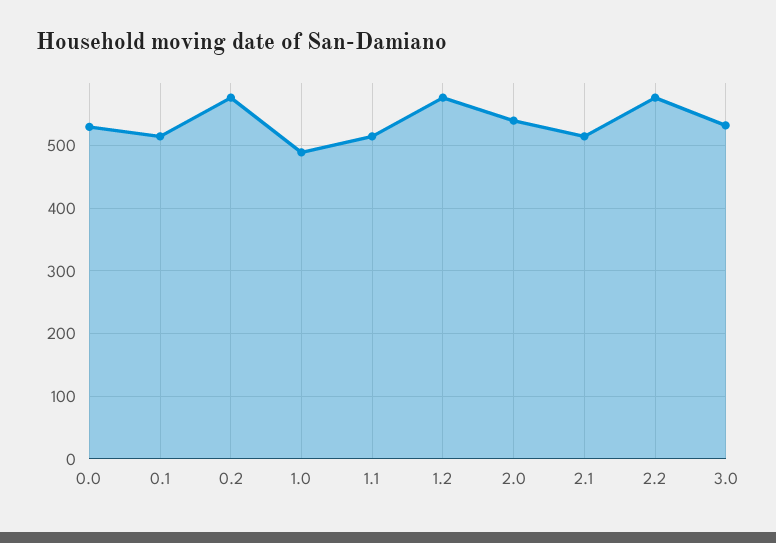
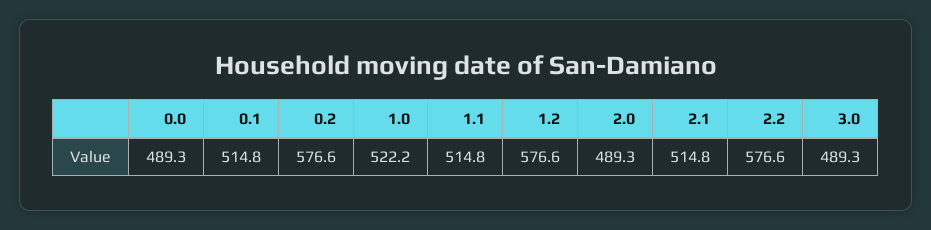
  {
-   "0.0": 530,
+   "0.0": 489.3,
    "0.1": 514.8,
    "0.2": 576.6,
-   "1.0": 490,
+   "1.0": 522.2,
    "1.1": 514.8,
    "1.2": 576.6,
-   "2.0": 540,
+   "2.0": 489.3,
    "2.1": 514.8,
    "2.2": 576.6,
-   "3.0": 530
+   "3.0": 489.3
  }

